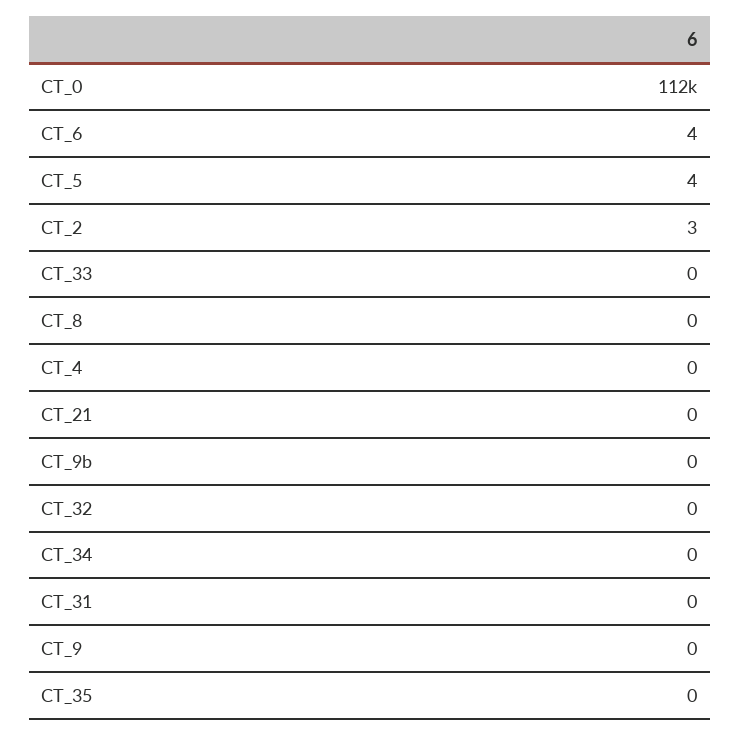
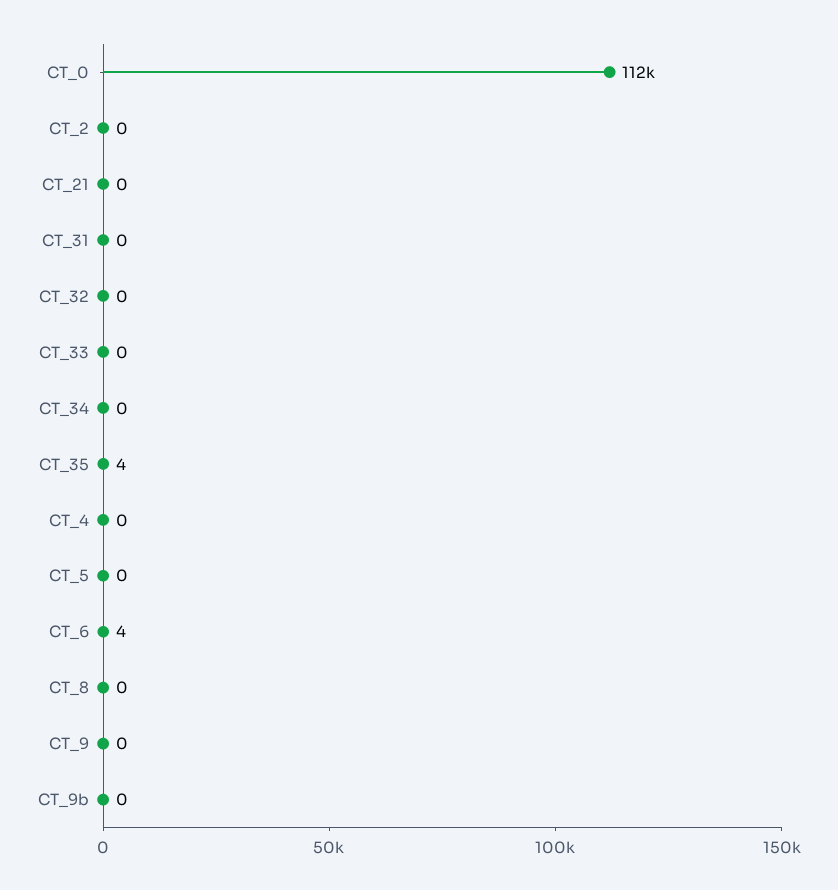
  {
    "CT_0": 112000,
    "CT_6": 4,
-   "CT_5": 4,
+   "CT_5": 0,
-   "CT_2": 3,
+   "CT_2": 0,
    "CT_33": 0,
    "CT_8": 0,
    "CT_4": 0,
    "CT_21": 0,
    "CT_9b": 0,
    "CT_32": 0,
    "CT_34": 0,
    "CT_31": 0,
    "CT_9": 0,
-   "CT_35": 0
+   "CT_35": 4
  }

